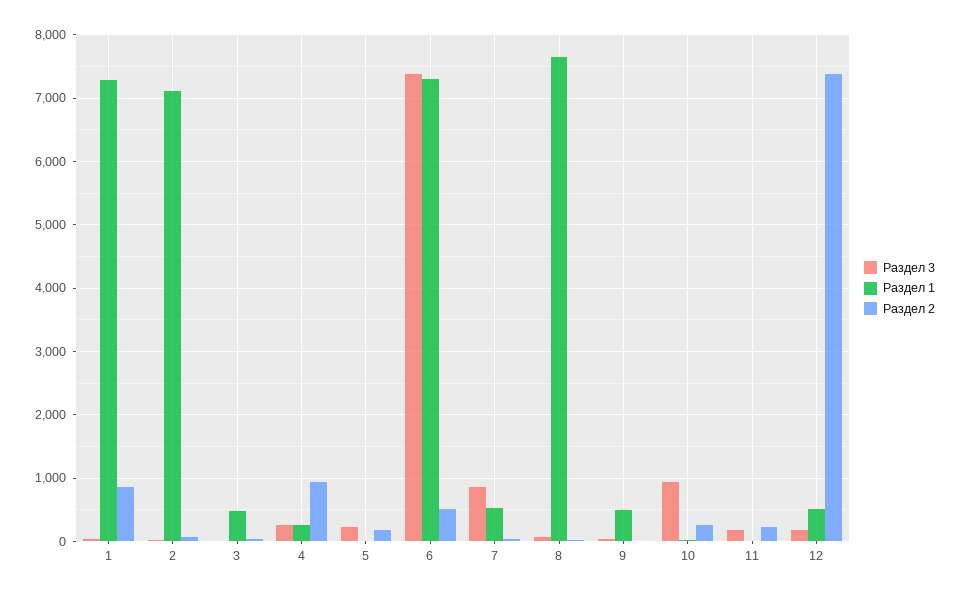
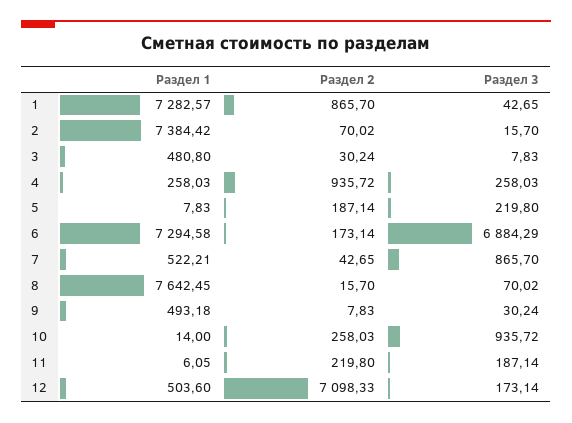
  {
    "Раздел 3": {
      "1": 42.65,
      "2": 15.7,
      "3": 7.83,
      "4": 258.03,
      "5": 219.8,
-     "6": 7400,
+     "6": 6884.29,
      "7": 865.7,
      "8": 70.02,
      "9": 30.24,
      "10": 935.72,
      "11": 187.14,
      "12": 173.14
    },
    "Раздел 1": {
      "1": 7282.57,
-     "2": 7100,
+     "2": 7384.42,
      "3": 480.8,
      "4": 258.03,
      "5": 7.83,
      "6": 7294.58,
      "7": 522.21,
      "8": 7642.45,
      "9": 493.18,
      "10": 14,
      "11": 6.05,
      "12": 503.6
    },
    "Раздел 2": {
      "1": 865.7,
      "2": 70.02,
      "3": 30.24,
      "4": 935.72,
      "5": 187.14,
-     "6": 500,
+     "6": 173.14,
      "7": 42.65,
      "8": 15.7,
      "9": 7.83,
      "10": 258.03,
      "11": 219.8,
-     "12": 7400
+     "12": 7098.33
    }
  }

